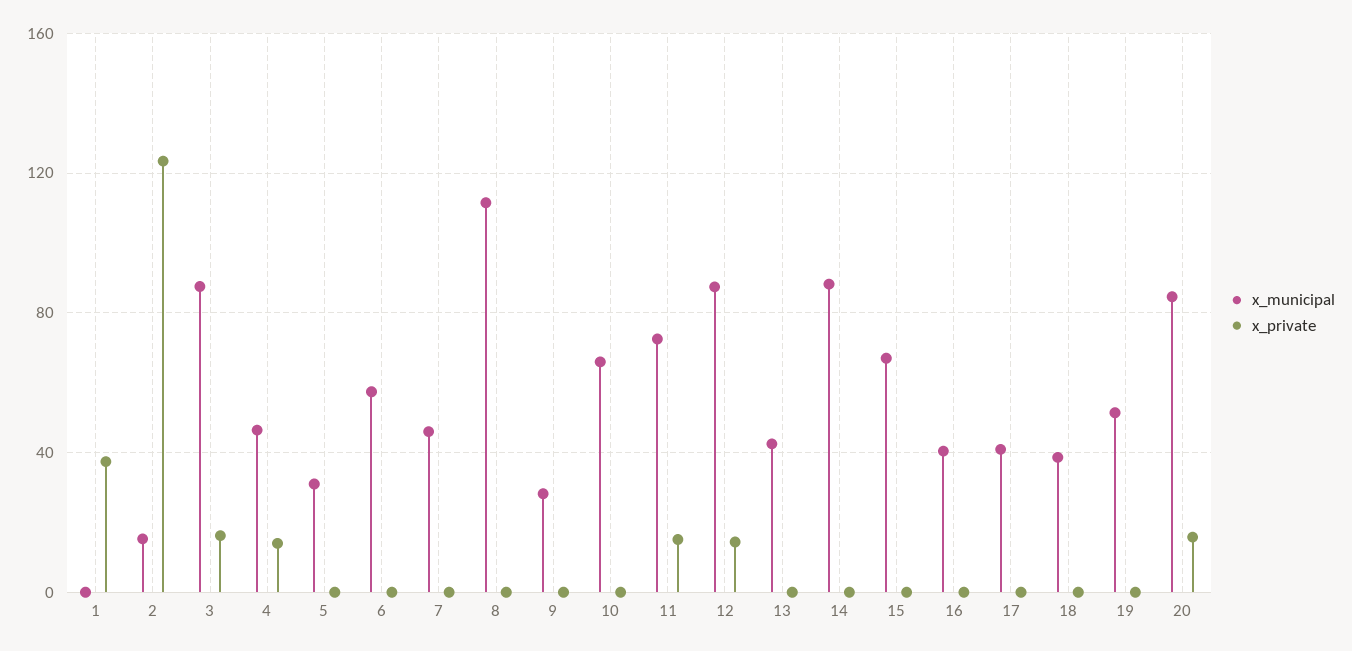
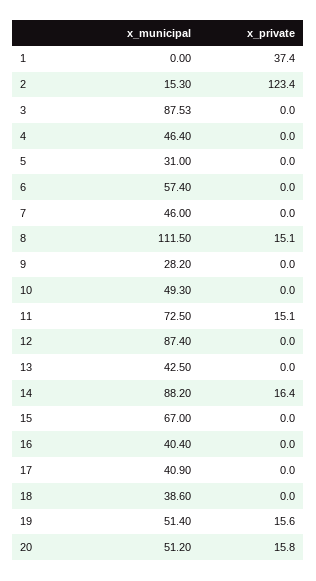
  {
    "x_municipal": {
      "1": 0,
      "2": 15.3,
      "3": 87.53,
      "4": 46.4,
      "5": 31,
      "6": 57.4,
      "7": 46,
      "8": 111.5,
      "9": 28.2,
-     "10": 65,
+     "10": 49.3,
      "11": 72.5,
      "12": 87.4,
      "13": 42.5,
      "14": 88.2,
      "15": 67,
      "16": 40.4,
      "17": 40.9,
      "18": 38.6,
      "19": 51.4,
-     "20": 85
+     "20": 51.2
    },
    "x_private": {
      "1": 37.4,
      "2": 123.4,
-     "3": 15,
+     "3": 0,
-     "4": 15,
+     "4": 0,
      "5": 0,
      "6": 0,
      "7": 0,
-     "8": 0,
+     "8": 15.1,
      "9": 0,
      "10": 0,
      "11": 15.1,
-     "12": 15,
+     "12": 0,
      "13": 0,
-     "14": 0,
+     "14": 16.4,
      "15": 0,
      "16": 0,
      "17": 0,
      "18": 0,
-     "19": 0,
+     "19": 15.6,
      "20": 15.8
    }
  }

